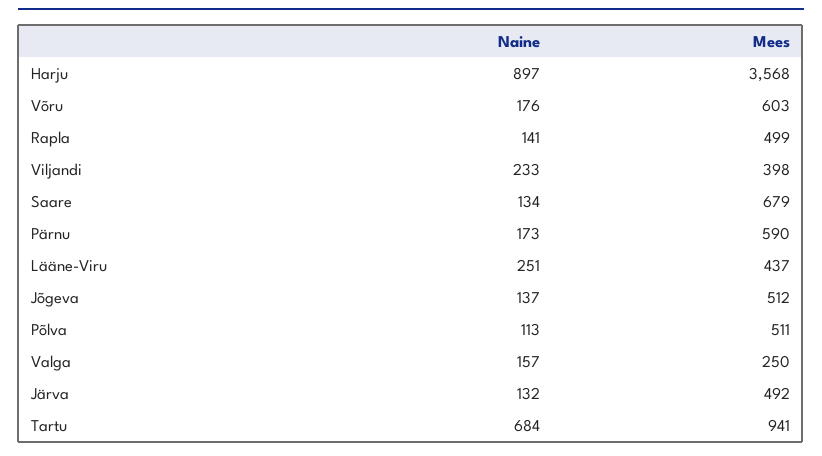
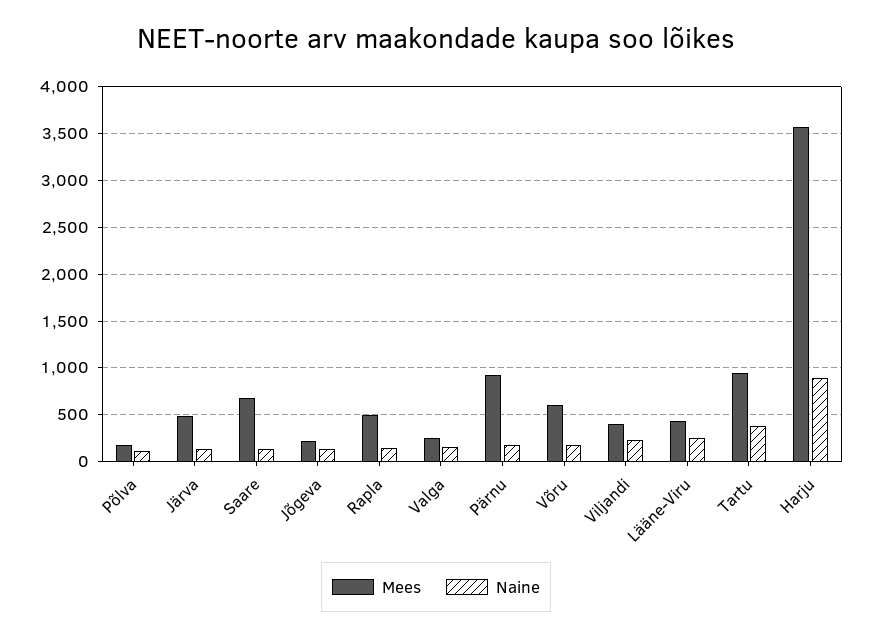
  {
    "Naine": {
      "Harju": 897,
      "Võru": 176,
      "Rapla": 141,
      "Viljandi": 233,
      "Saare": 134,
      "Pärnu": 173,
      "Lääne-Viru": 251,
      "Jõgeva": 137,
      "Põlva": 113,
      "Valga": 157,
      "Järva": 132,
-     "Tartu": 684
+     "Tartu": 400
    },
    "Mees": {
      "Harju": 3568,
      "Võru": 603,
      "Rapla": 499,
      "Viljandi": 398,
      "Saare": 679,
-     "Pärnu": 590,
+     "Pärnu": 900,
      "Lääne-Viru": 437,
-     "Jõgeva": 512,
+     "Jõgeva": 200,
-     "Põlva": 511,
+     "Põlva": 200,
      "Valga": 250,
      "Järva": 492,
      "Tartu": 941
    }
  }

